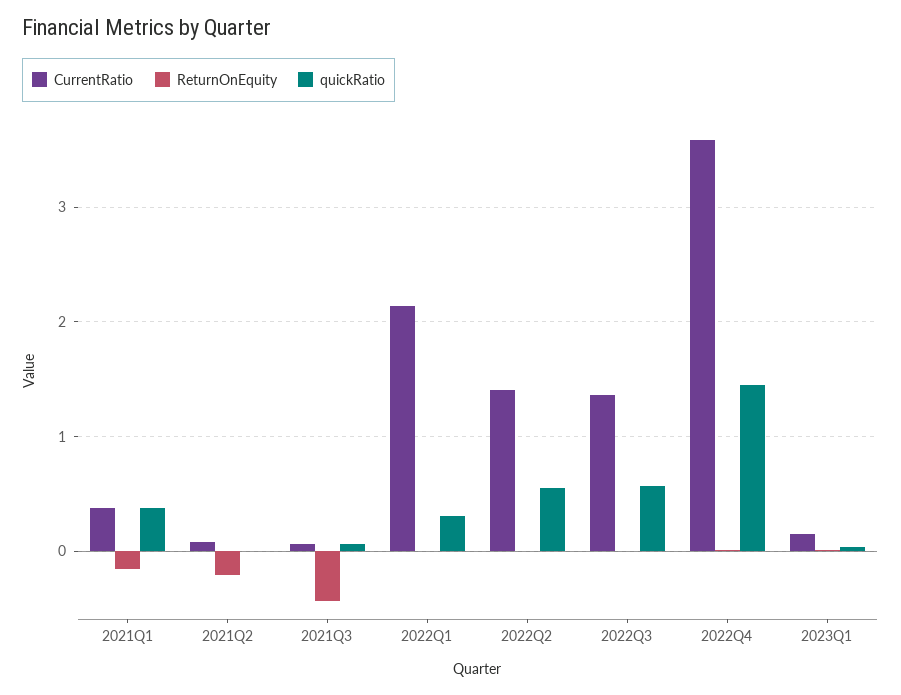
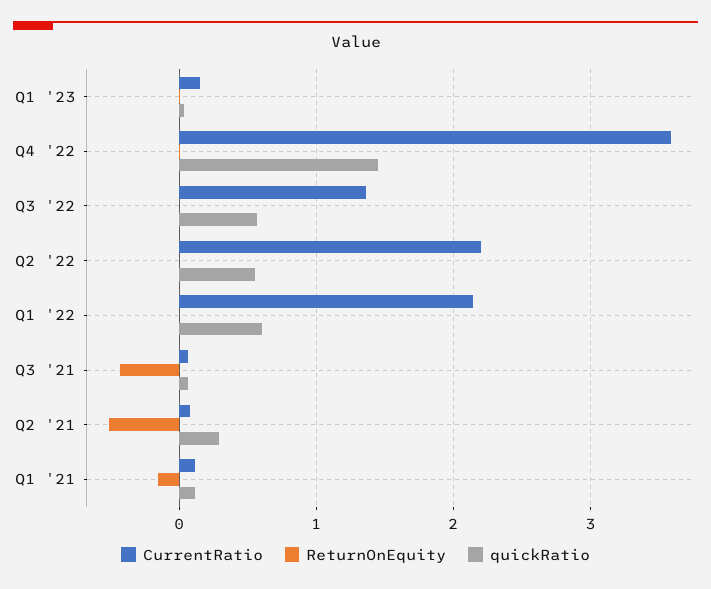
  {
    "CurrentRatio": {
-     "2021Q1": 0.4,
+     "2021Q1": 0.1,
      "2021Q2": 0.1,
      "2021Q3": 0.1,
      "2022Q1": 2.1,
-     "2022Q2": 1.4,
+     "2022Q2": 2.2,
      "2022Q3": 1.4,
      "2022Q4": 3.6,
      "2023Q1": 0.2
    },
    "ReturnOnEquity": {
      "2021Q1": -0.2,
-     "2021Q2": -0.2,
+     "2021Q2": -0.5,
      "2021Q3": -0.4,
      "2022Q1": 0,
      "2022Q2": 0,
      "2022Q3": 0,
      "2022Q4": 0,
      "2023Q1": 0
    },
    "quickRatio": {
-     "2021Q1": 0.4,
+     "2021Q1": 0.1,
-     "2021Q2": 0,
+     "2021Q2": 0.3,
      "2021Q3": 0.1,
-     "2022Q1": 0.3,
+     "2022Q1": 0.6,
      "2022Q2": 0.6,
      "2022Q3": 0.6,
      "2022Q4": 1.5,
      "2023Q1": 0
    }
  }

